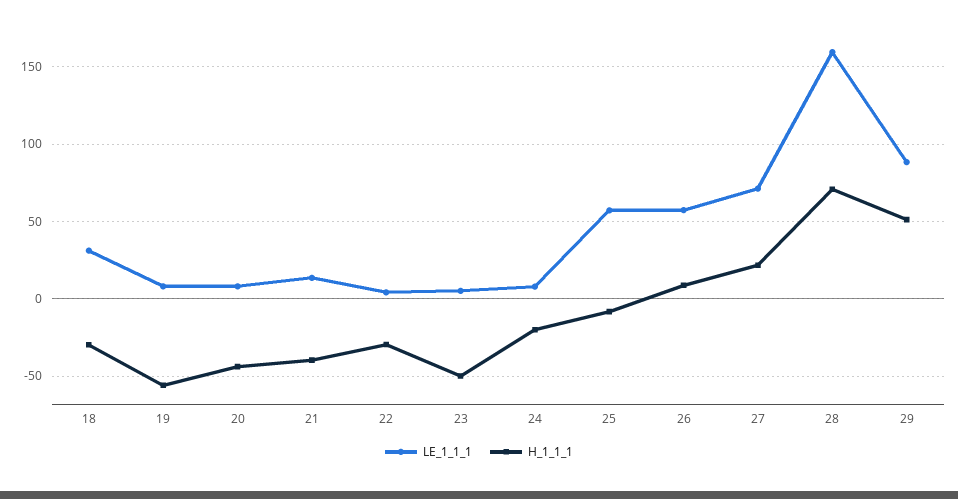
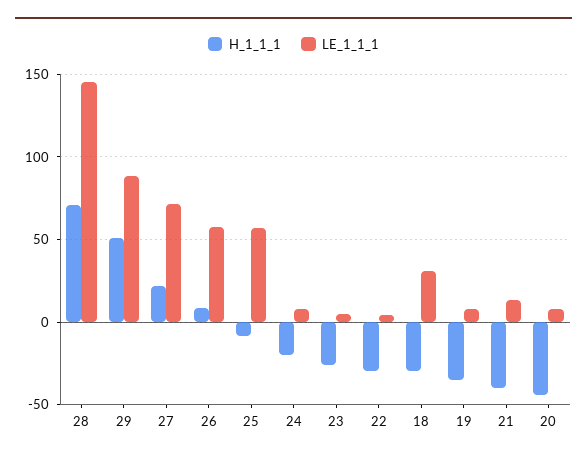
  {
    "LE_1_1_1": {
      "18": 30,
      "19": 10,
      "20": 10,
      "21": 15,
      "22": 5,
      "23": 5,
      "24": 10,
      "25": 55,
      "26": 55,
      "27": 70,
-     "28": 160,
+     "28": 145,
      "29": 90
    },
    "H_1_1_1": {
      "18": -30,
-     "19": -55,
+     "19": -35,
      "20": -45,
      "21": -40,
      "22": -30,
-     "23": -50,
+     "23": -25,
      "24": -20,
      "25": -10,
      "26": 10,
      "27": 20,
      "28": 70,
      "29": 50
    }
  }

